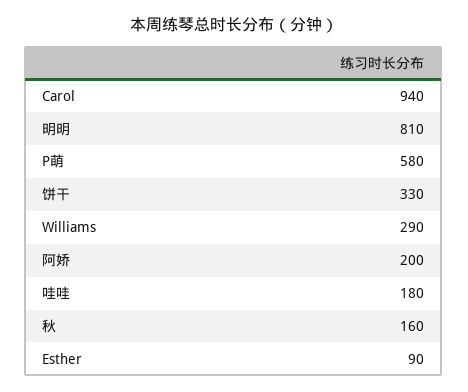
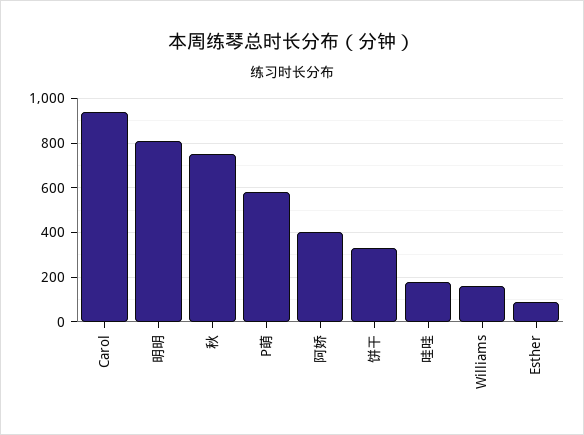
  {
    "Carol": 940,
    "明明": 810,
    "P萌": 580,
    "饼干": 330,
-   "Williams": 290,
+   "Williams": 150,
-   "阿娇": 200,
+   "阿娇": 400,
    "哇哇": 180,
-   "秋": 160,
+   "秋": 750,
    "Esther": 90
  }

